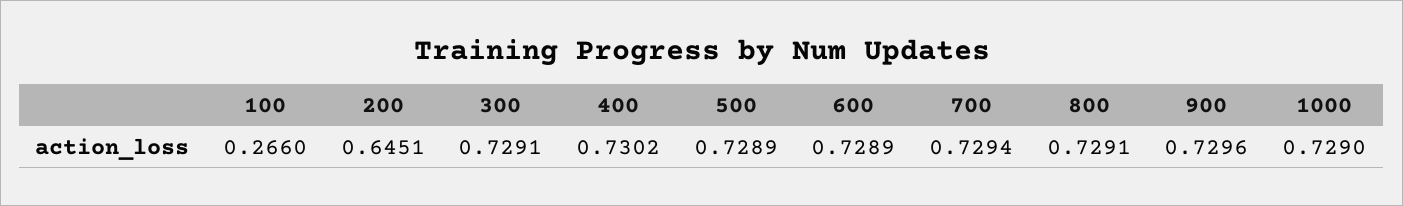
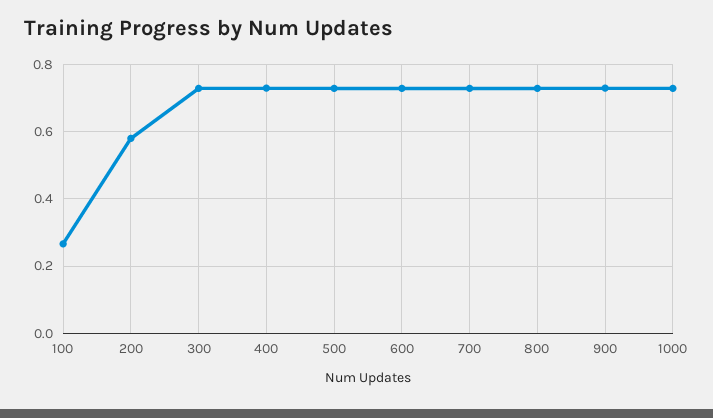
  {
    "100": 0.266,
-   "200": 0.6451,
+   "200": 0.58,
    "300": 0.7291,
    "400": 0.7302,
    "500": 0.7289,
    "600": 0.7289,
    "700": 0.7294,
    "800": 0.7291,
    "900": 0.7296,
    "1000": 0.729
  }

